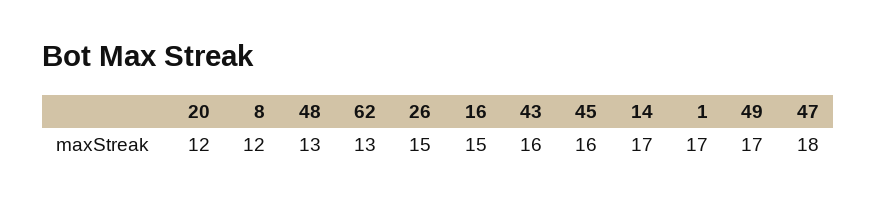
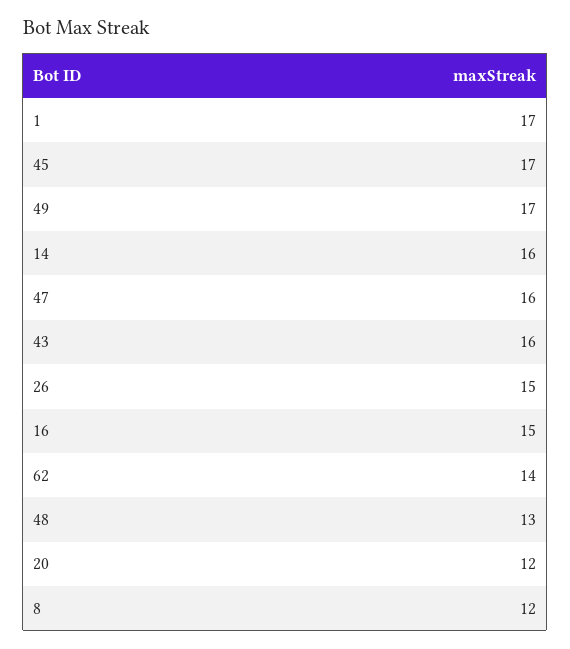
  {
    "20": 12,
    "8": 12,
    "48": 13,
-   "62": 13,
+   "62": 14,
    "26": 15,
    "16": 15,
    "43": 16,
-   "45": 16,
+   "45": 17,
-   "14": 17,
+   "14": 16,
    "1": 17,
    "49": 17,
-   "47": 18
+   "47": 16
  }

